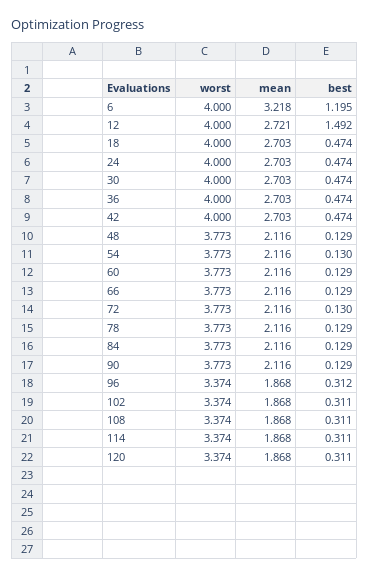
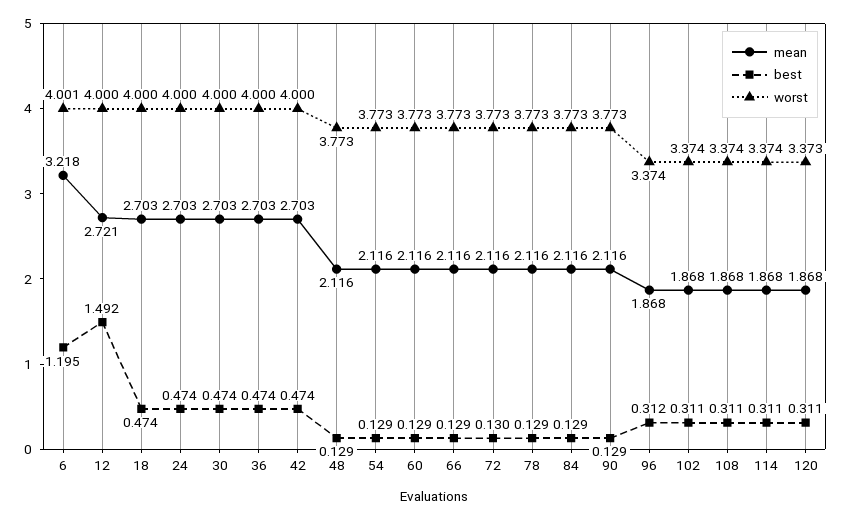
  {
    "worst": {
-     "6": 4,
+     "6": 4.001,
      "12": 4,
      "18": 4,
      "24": 4,
      "30": 4,
      "36": 4,
      "42": 4,
      "48": 3.773,
      "54": 3.773,
      "60": 3.773,
      "66": 3.773,
      "72": 3.773,
      "78": 3.773,
      "84": 3.773,
      "90": 3.773,
      "96": 3.374,
      "102": 3.374,
      "108": 3.374,
      "114": 3.374,
-     "120": 3.374
+     "120": 3.373
    },
    "mean": {
      "6": 3.218,
      "12": 2.721,
      "18": 2.703,
      "24": 2.703,
      "30": 2.703,
      "36": 2.703,
      "42": 2.703,
      "48": 2.116,
      "54": 2.116,
      "60": 2.116,
      "66": 2.116,
      "72": 2.116,
      "78": 2.116,
      "84": 2.116,
      "90": 2.116,
      "96": 1.868,
      "102": 1.868,
      "108": 1.868,
      "114": 1.868,
      "120": 1.868
    },
    "best": {
      "6": 1.195,
      "12": 1.492,
      "18": 0.474,
      "24": 0.474,
      "30": 0.474,
      "36": 0.474,
      "42": 0.474,
      "48": 0.129,
-     "54": 0.13,
+     "54": 0.129,
      "60": 0.129,
      "66": 0.129,
      "72": 0.13,
      "78": 0.129,
      "84": 0.129,
      "90": 0.129,
      "96": 0.312,
      "102": 0.311,
      "108": 0.311,
      "114": 0.311,
      "120": 0.311
    }
  }

